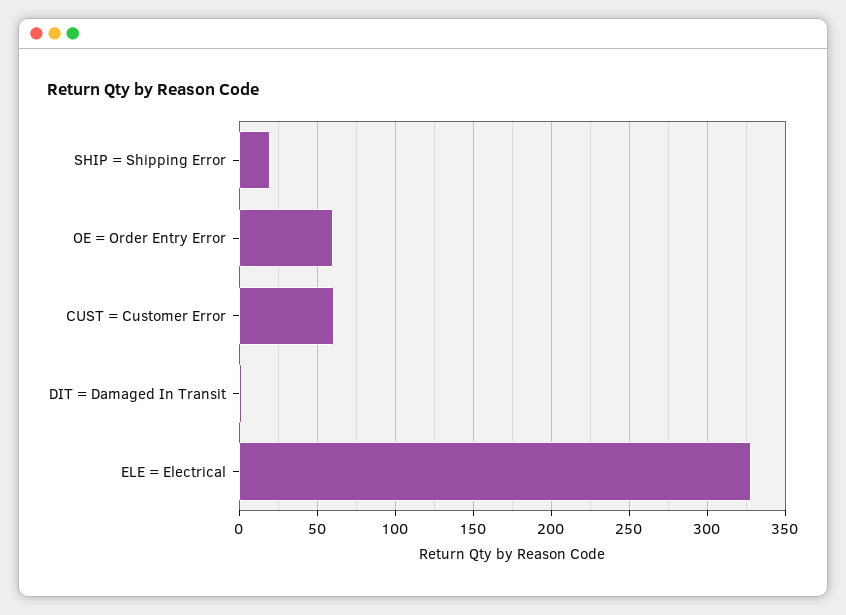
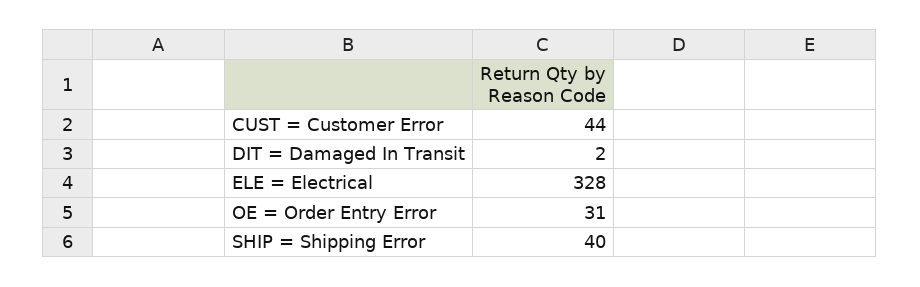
  {
-   "SHIP = Shipping Error": 20,
+   "SHIP = Shipping Error": 40,
-   "OE = Order Entry Error": 60,
+   "OE = Order Entry Error": 31,
-   "CUST = Customer Error": 60,
+   "CUST = Customer Error": 44,
    "DIT = Damaged In Transit": 2,
    "ELE = Electrical": 328
  }

